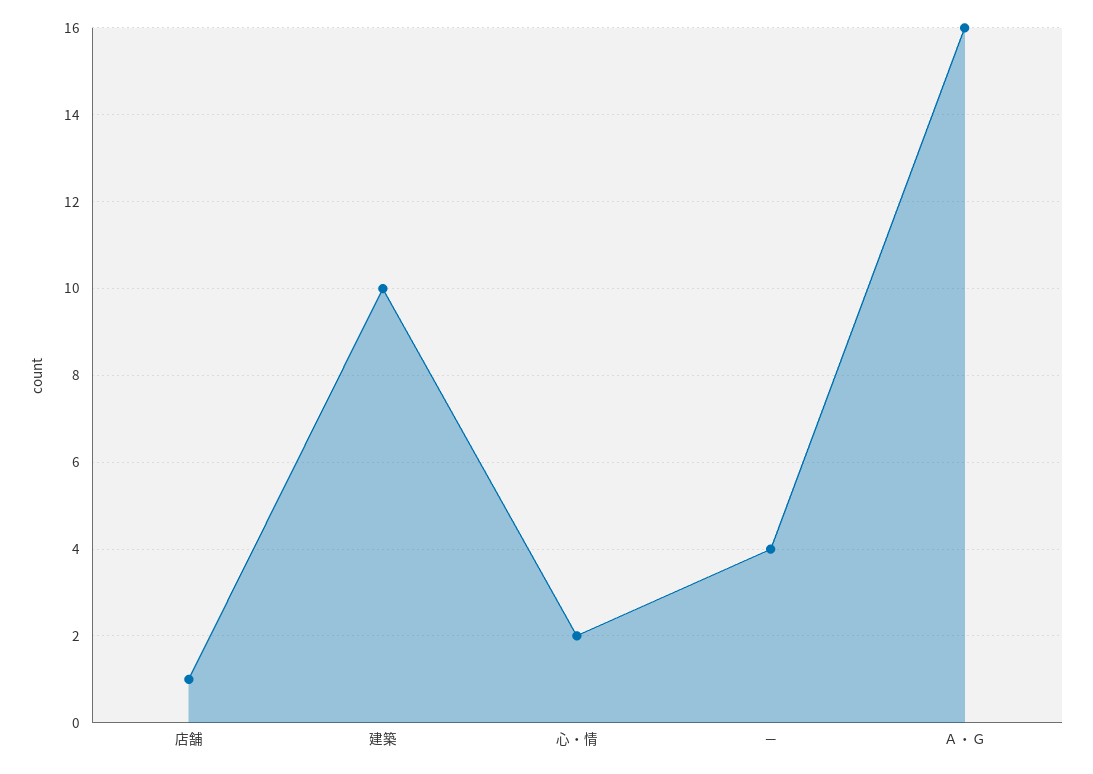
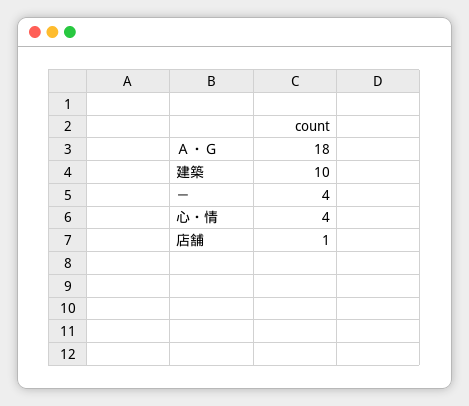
  {
    "店舗": 1,
    "建築": 10,
-   "心・情": 2,
+   "心・情": 4,
    "－": 4,
-   "Ａ・Ｇ": 16
+   "Ａ・Ｇ": 18
  }

